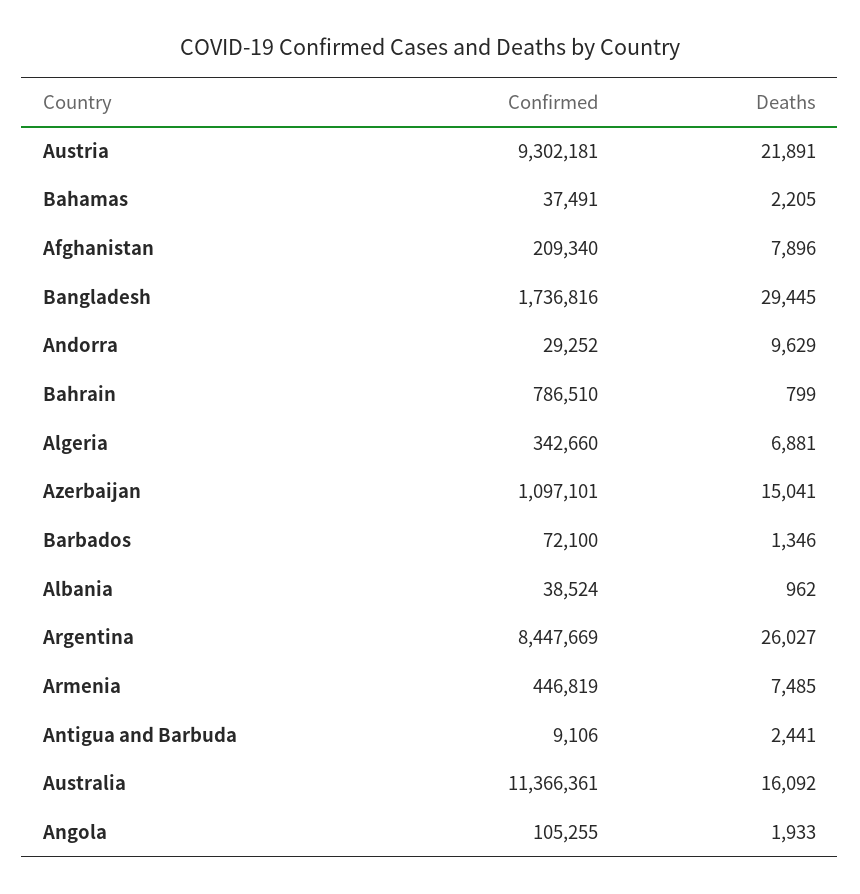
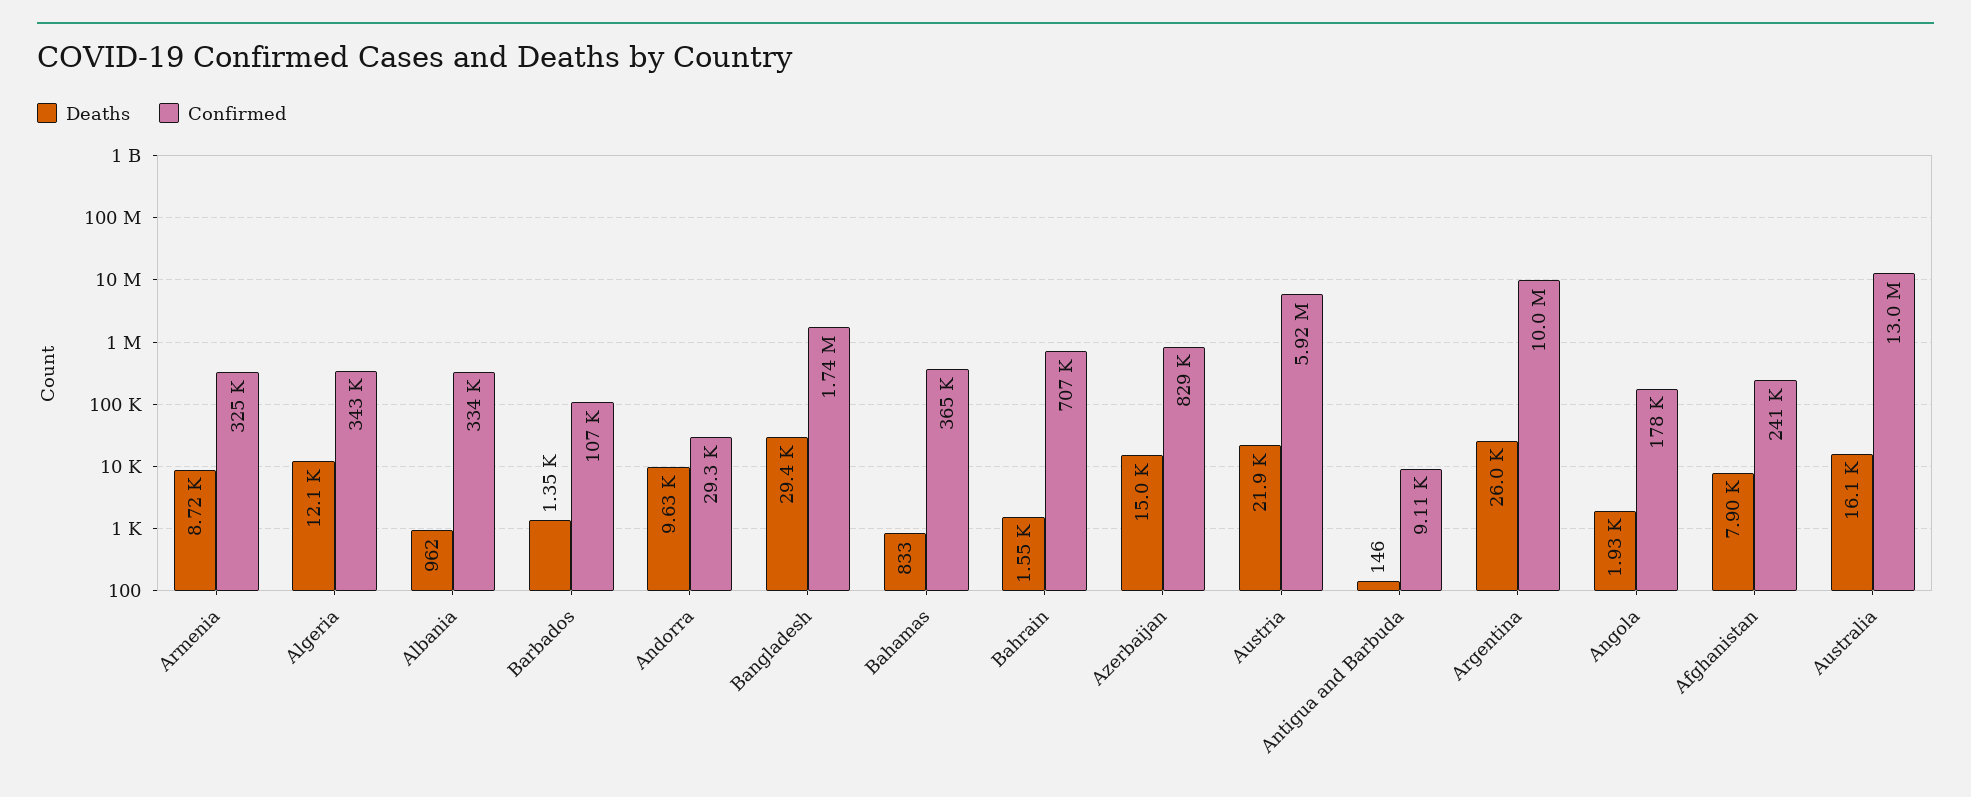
  {
    "Confirmed": {
-     "Austria": 9302181,
+     "Austria": 5920000,
-     "Bahamas": 37491,
+     "Bahamas": 365000,
-     "Afghanistan": 209340,
+     "Afghanistan": 241000,
      "Bangladesh": 1736816,
      "Andorra": 29252,
-     "Bahrain": 786510,
+     "Bahrain": 707000,
      "Algeria": 342660,
-     "Azerbaijan": 1097101,
+     "Azerbaijan": 829000,
-     "Barbados": 72100,
+     "Barbados": 107000,
-     "Albania": 38524,
+     "Albania": 334000,
-     "Argentina": 8447669,
+     "Argentina": 10000000,
-     "Armenia": 446819,
+     "Armenia": 325000,
      "Antigua and Barbuda": 9106,
-     "Australia": 11366361,
+     "Australia": 13000000,
-     "Angola": 105255
+     "Angola": 178000
    },
    "Deaths": {
      "Austria": 21891,
-     "Bahamas": 2205,
+     "Bahamas": 833,
      "Afghanistan": 7896,
      "Bangladesh": 29445,
      "Andorra": 9629,
-     "Bahrain": 799,
+     "Bahrain": 1550,
-     "Algeria": 6881,
+     "Algeria": 12100,
      "Azerbaijan": 15041,
      "Barbados": 1346,
      "Albania": 962,
      "Argentina": 26027,
-     "Armenia": 7485,
+     "Armenia": 8720,
-     "Antigua and Barbuda": 2441,
+     "Antigua and Barbuda": 146,
      "Australia": 16092,
      "Angola": 1933
    }
  }

